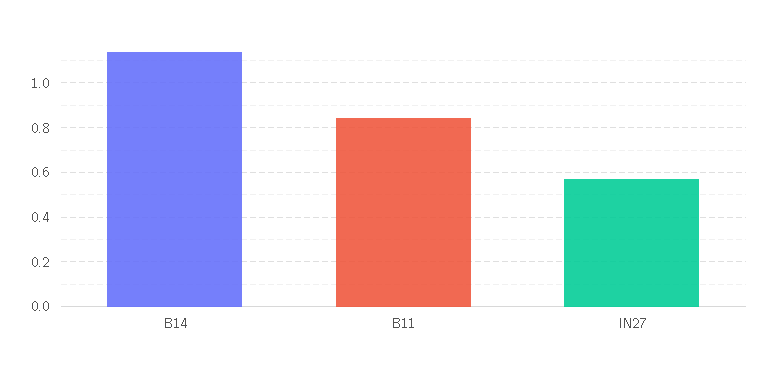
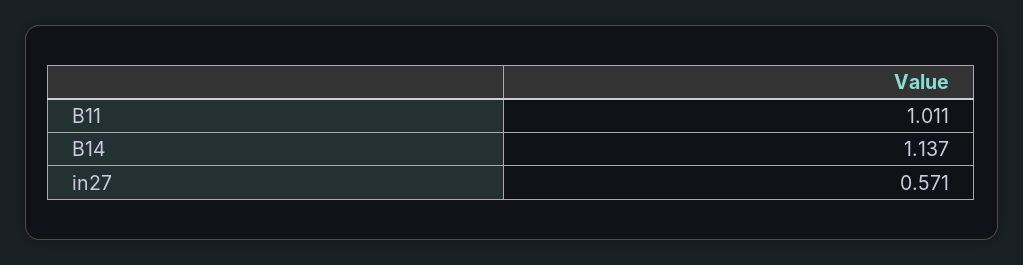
  {
    "B14": 1.137,
-   "B11": 0.85,
+   "B11": 1.011,
    "IN27": 0.571
  }

